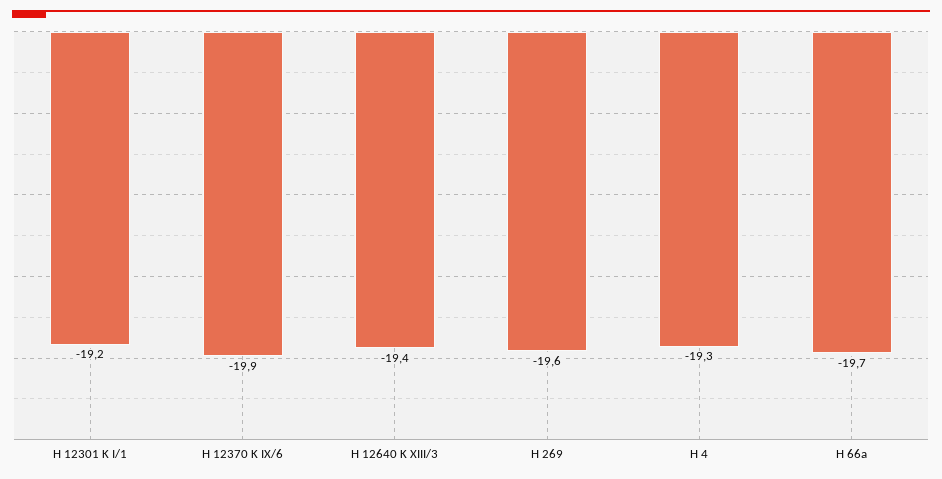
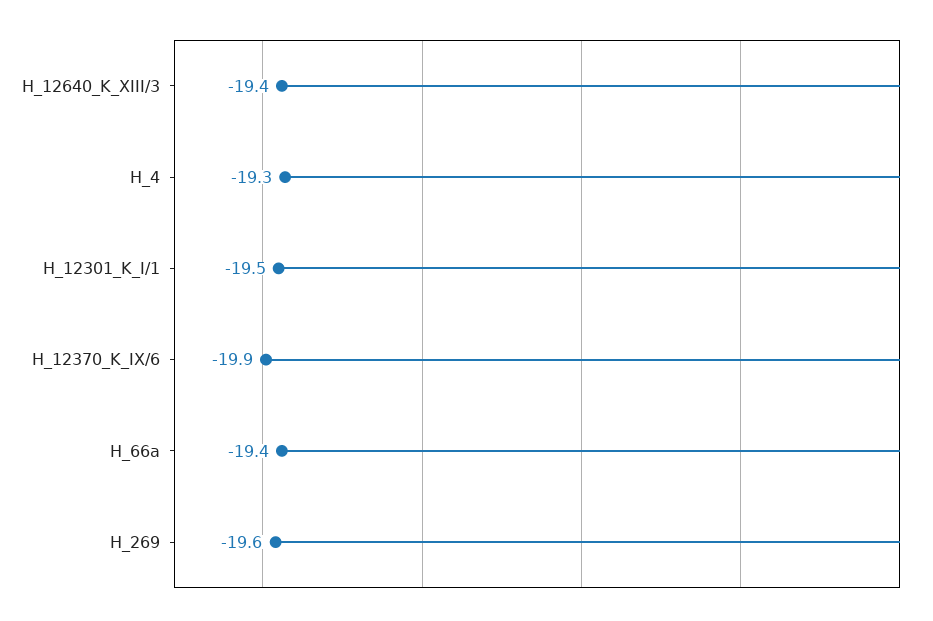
  {
-   "H 12301 K I/1": -19.2,
+   "H 12301 K I/1": -19.5,
    "H 12370 K IX/6": -19.9,
    "H 12640 K XIII/3": -19.4,
    "H 269": -19.6,
    "H 4": -19.3,
-   "H 66a": -19.7
+   "H 66a": -19.4
  }

